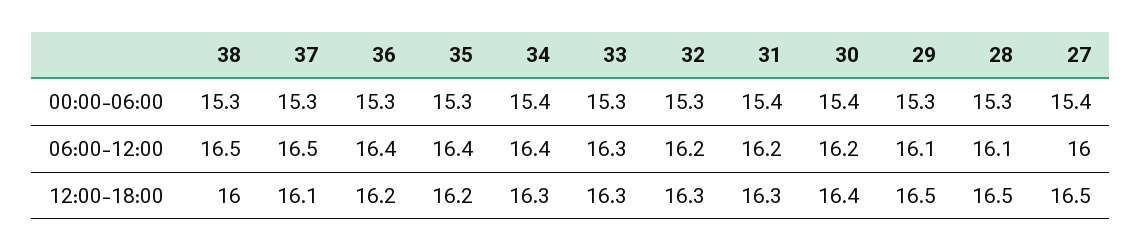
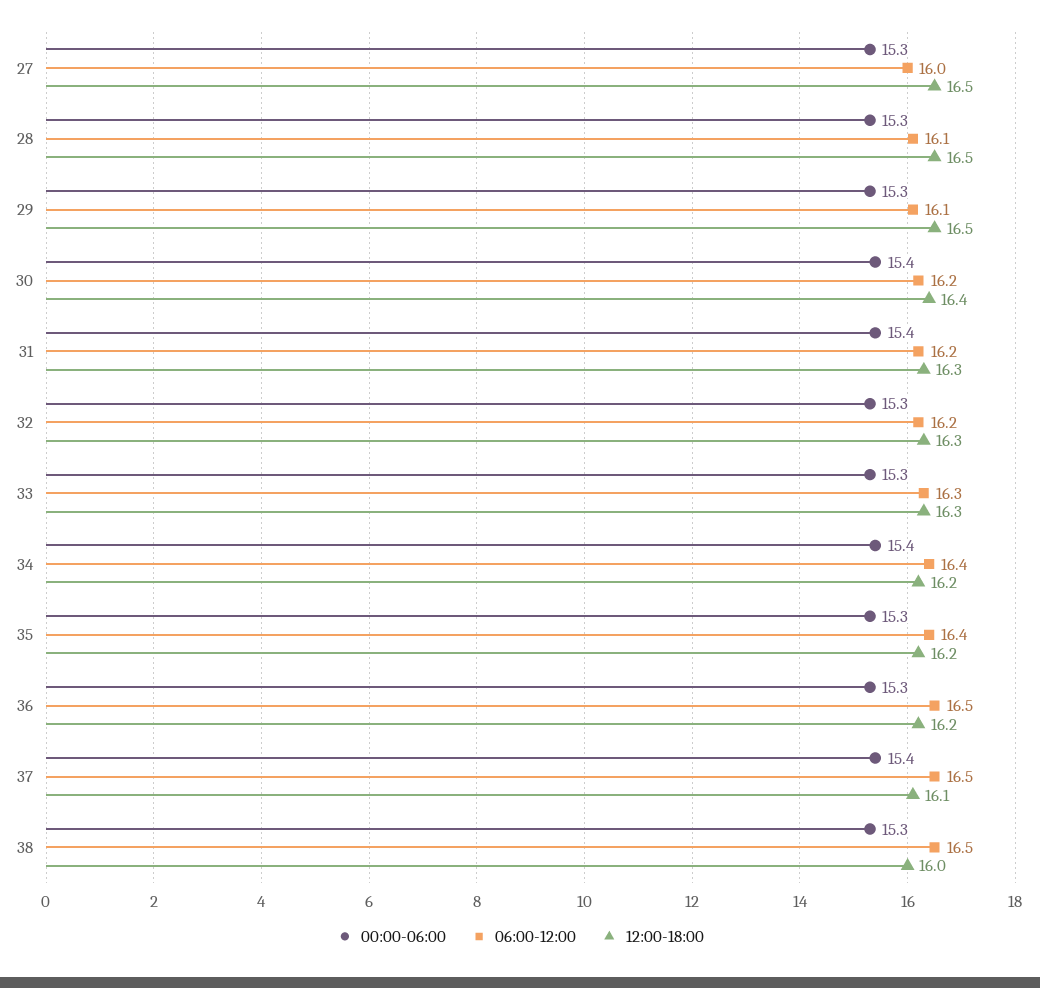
  {
    "00:00-06:00": {
      "38": 15.3,
-     "37": 15.3,
+     "37": 15.4,
      "36": 15.3,
      "35": 15.3,
      "34": 15.4,
      "33": 15.3,
      "32": 15.3,
      "31": 15.4,
      "30": 15.4,
      "29": 15.3,
      "28": 15.3,
-     "27": 15.4
+     "27": 15.3
    },
    "06:00-12:00": {
      "38": 16.5,
      "37": 16.5,
-     "36": 16.4,
+     "36": 16.5,
      "35": 16.4,
      "34": 16.4,
      "33": 16.3,
      "32": 16.2,
      "31": 16.2,
      "30": 16.2,
      "29": 16.1,
      "28": 16.1,
      "27": 16
    },
    "12:00-18:00": {
      "38": 16,
      "37": 16.1,
      "36": 16.2,
      "35": 16.2,
-     "34": 16.3,
+     "34": 16.2,
      "33": 16.3,
      "32": 16.3,
      "31": 16.3,
      "30": 16.4,
      "29": 16.5,
      "28": 16.5,
      "27": 16.5
    }
  }

